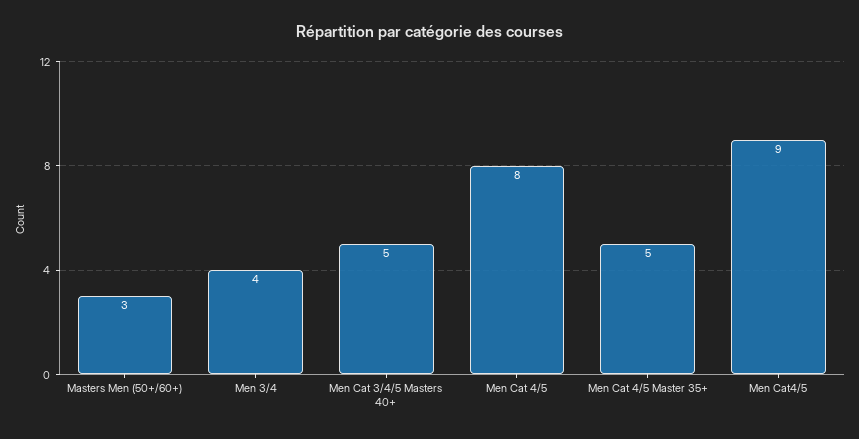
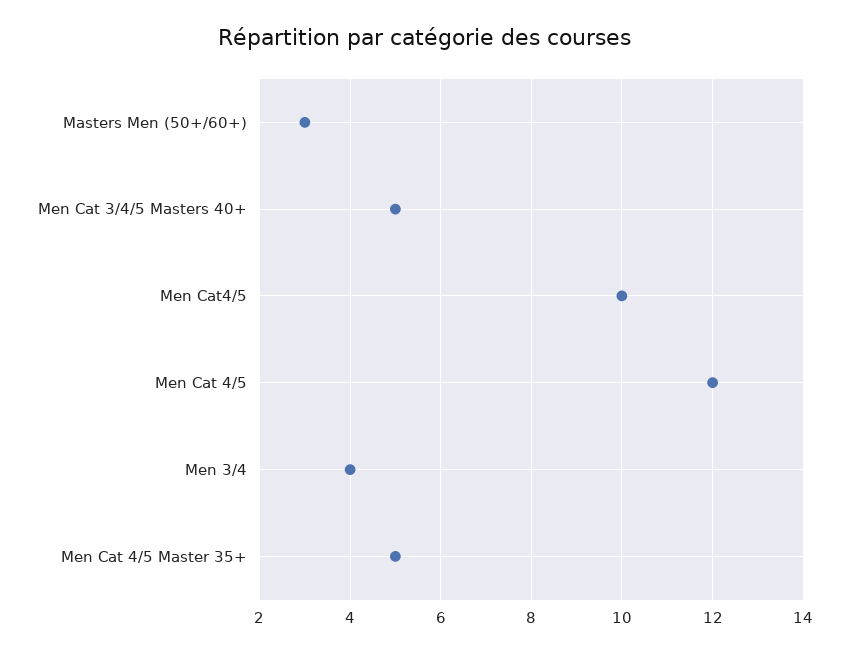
  {
    "Masters Men (50+/60+)": 3,
    "Men 3/4": 4,
    "Men Cat 3/4/5 Masters 40+": 5,
-   "Men Cat 4/5": 8,
+   "Men Cat 4/5": 12,
    "Men Cat 4/5 Master 35+": 5,
-   "Men Cat4/5": 9
+   "Men Cat4/5": 10
  }

